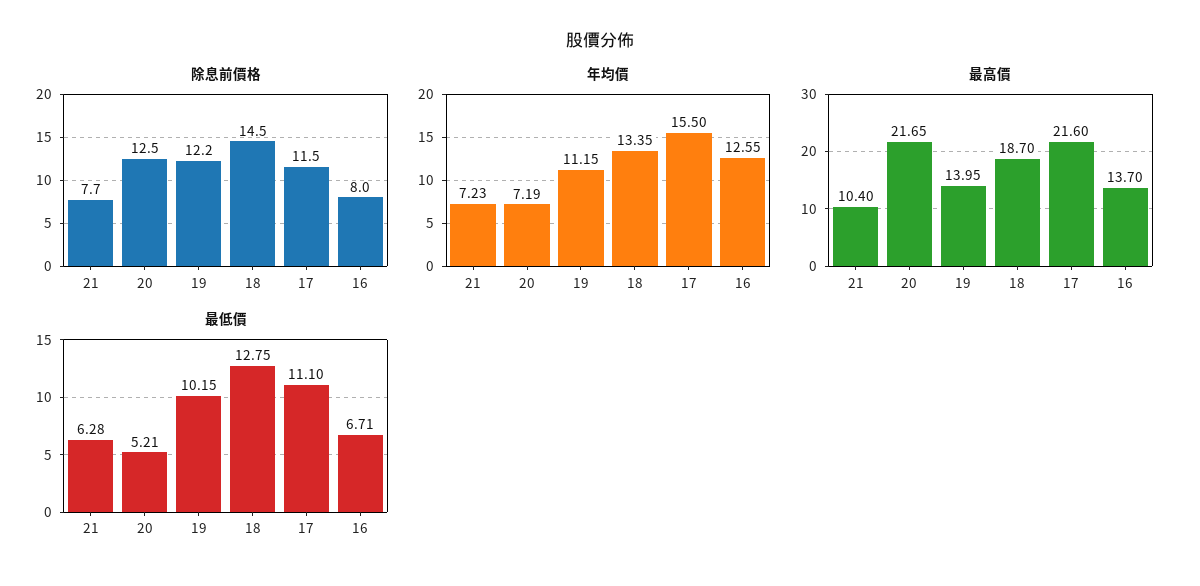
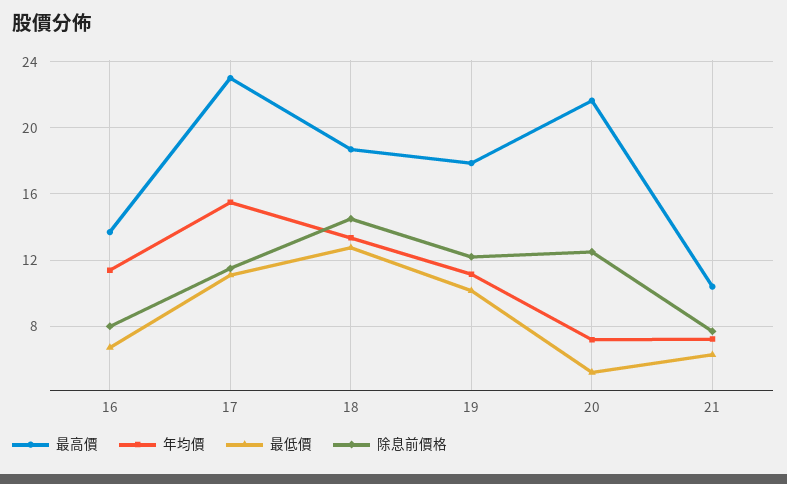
  {
    "除息前價格": {
      "21": 7.7,
      "20": 12.5,
      "19": 12.2,
      "18": 14.5,
      "17": 11.5,
      "16": 8
    },
    "年均價": {
      "21": 7.23,
      "20": 7.19,
      "19": 11.15,
      "18": 13.35,
      "17": 15.5,
-     "16": 12.55
+     "16": 11.5
    },
    "最高價": {
      "21": 10.4,
      "20": 21.65,
-     "19": 13.95,
+     "19": 18,
      "18": 18.7,
-     "17": 21.6,
+     "17": 23,
      "16": 13.7
    },
    "最低價": {
      "21": 6.28,
      "20": 5.21,
      "19": 10.15,
      "18": 12.75,
      "17": 11.1,
      "16": 6.71
    }
  }

